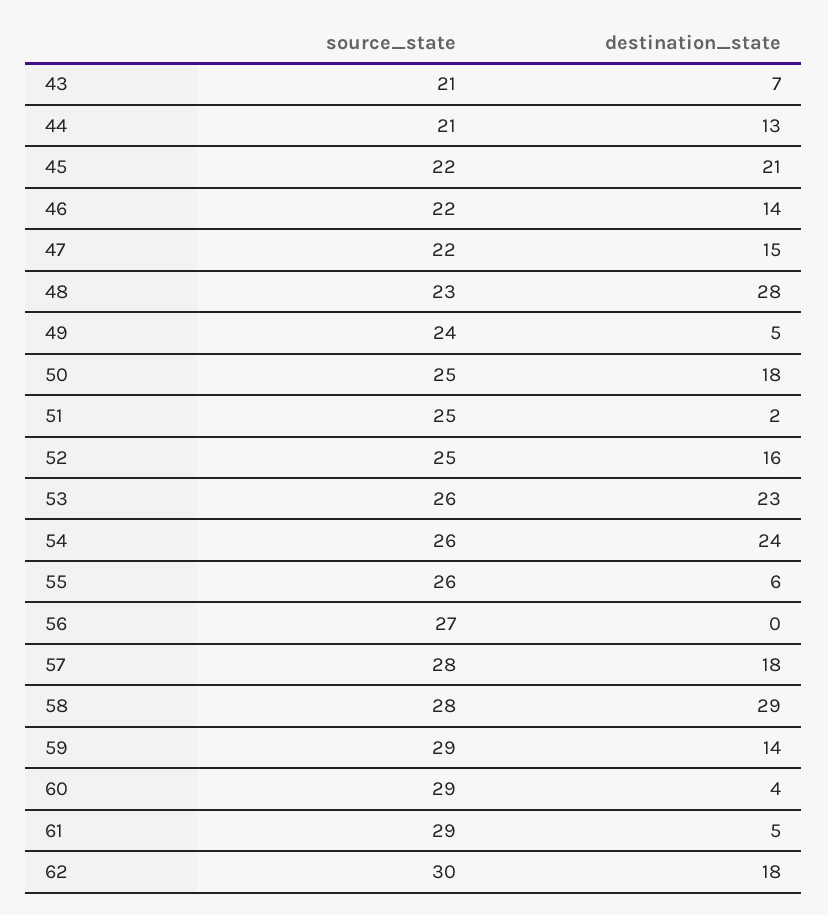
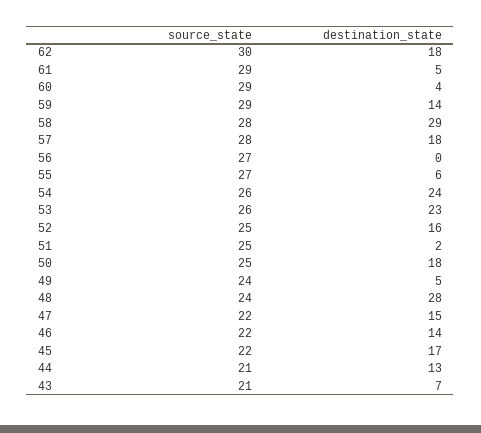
  {
    "source_state": {
      "43": 21,
      "44": 21,
      "45": 22,
      "46": 22,
      "47": 22,
-     "48": 23,
+     "48": 24,
      "49": 24,
      "50": 25,
      "51": 25,
      "52": 25,
      "53": 26,
      "54": 26,
-     "55": 26,
+     "55": 27,
      "56": 27,
      "57": 28,
      "58": 28,
      "59": 29,
      "60": 29,
      "61": 29,
      "62": 30
    },
    "destination_state": {
      "43": 7,
      "44": 13,
-     "45": 21,
+     "45": 17,
      "46": 14,
      "47": 15,
      "48": 28,
      "49": 5,
      "50": 18,
      "51": 2,
      "52": 16,
      "53": 23,
      "54": 24,
      "55": 6,
      "56": 0,
      "57": 18,
      "58": 29,
      "59": 14,
      "60": 4,
      "61": 5,
      "62": 18
    }
  }

